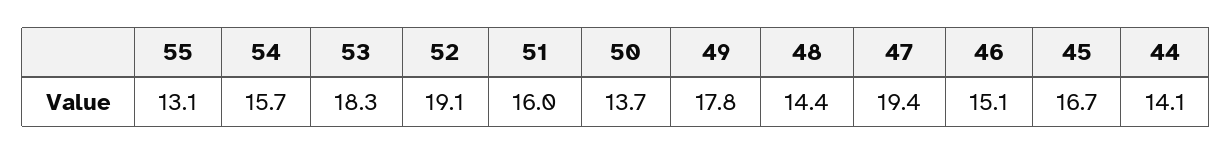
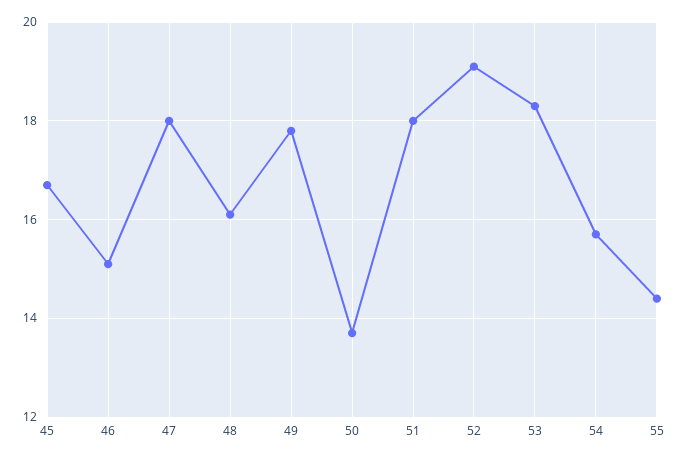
  {
-   "55": 13.1,
+   "55": 14.5,
    "54": 15.7,
    "53": 18.3,
    "52": 19.1,
-   "51": 16,
+   "51": 18,
    "50": 13.7,
    "49": 17.8,
-   "48": 14.4,
+   "48": 16,
-   "47": 19.4,
+   "47": 18,
    "46": 15.1,
-   "45": 16.7,
+   "45": 16.7
-   "44": 14.1
  }

